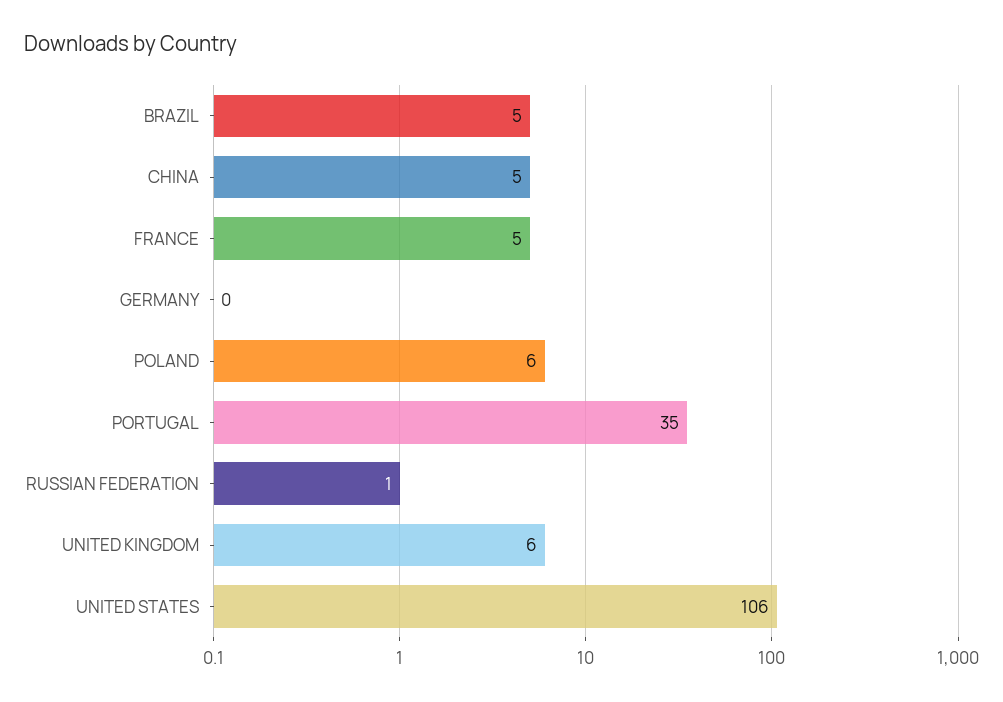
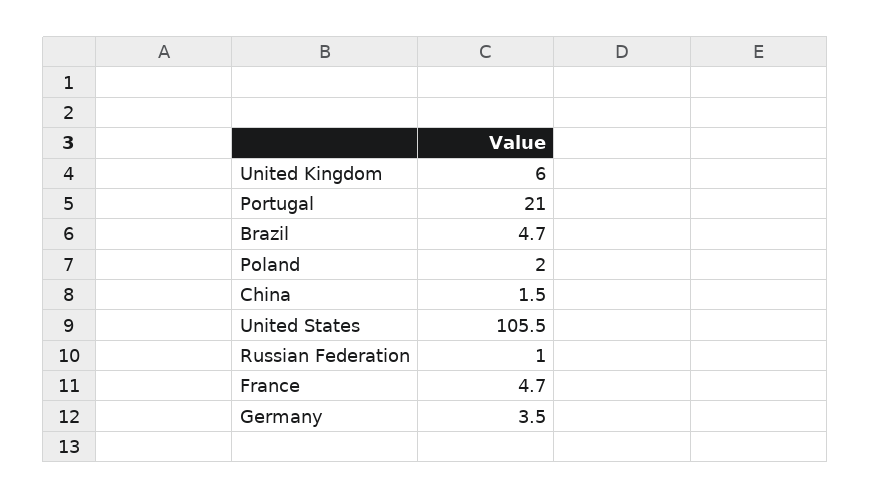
  {
    "BRAZIL": 4.7,
-   "CHINA": 5,
+   "CHINA": 1.5,
    "FRANCE": 4.7,
-   "GERMANY": 0,
+   "GERMANY": 3.5,
-   "POLAND": 6,
+   "POLAND": 2,
-   "PORTUGAL": 35,
+   "PORTUGAL": 21,
    "RUSSIAN FEDERATION": 1,
    "UNITED KINGDOM": 6,
    "UNITED STATES": 105.5
  }

